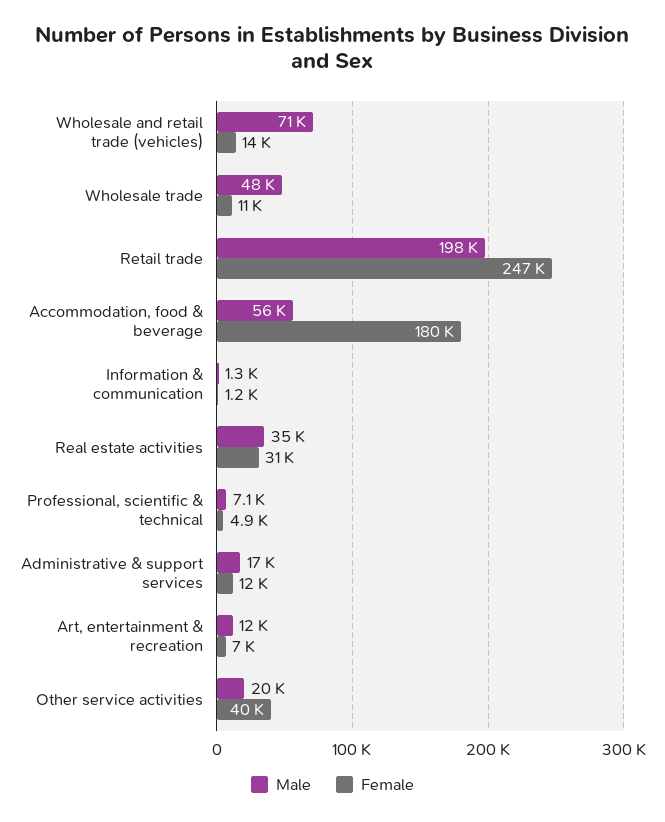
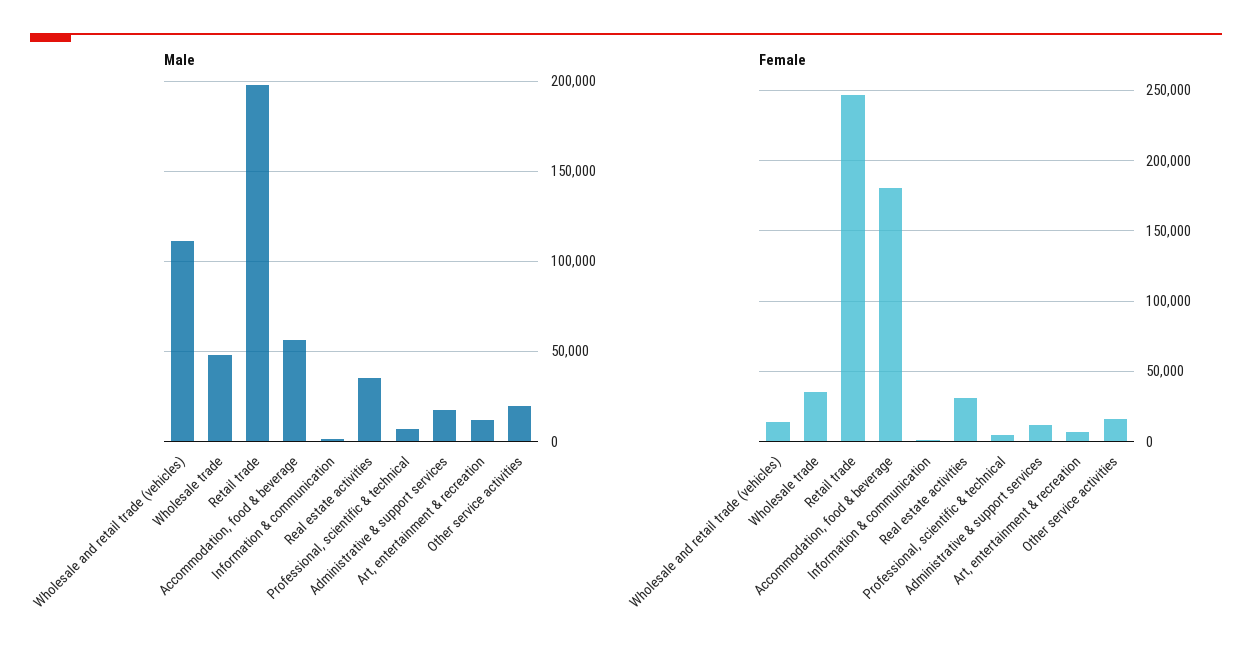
  {
    "Male": {
-     "Wholesale and retail trade (vehicles)": 71000,
+     "Wholesale and retail trade (vehicles)": 110000,
      "Wholesale trade": 48000,
      "Retail trade": 198000,
      "Accommodation, food & beverage": 56000,
      "Information & communication": 1300,
      "Real estate activities": 35000,
      "Professional, scientific & technical": 7100,
      "Administrative & support services": 17000,
      "Art, entertainment & recreation": 12000,
      "Other service activities": 20000
    },
    "Female": {
      "Wholesale and retail trade (vehicles)": 14000,
-     "Wholesale trade": 11000,
+     "Wholesale trade": 35000,
      "Retail trade": 247000,
      "Accommodation, food & beverage": 180000,
      "Information & communication": 1200,
      "Real estate activities": 31000,
      "Professional, scientific & technical": 4900,
      "Administrative & support services": 12000,
      "Art, entertainment & recreation": 7000,
-     "Other service activities": 40000
+     "Other service activities": 15000
    }
  }

